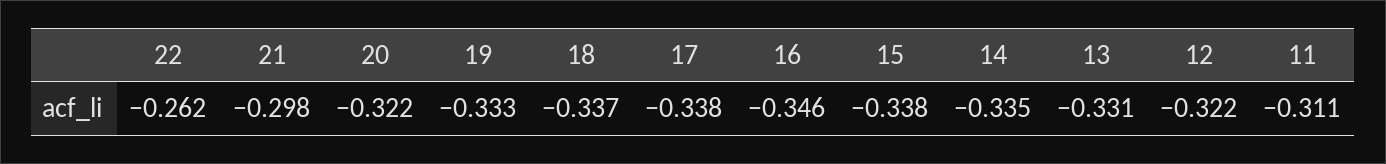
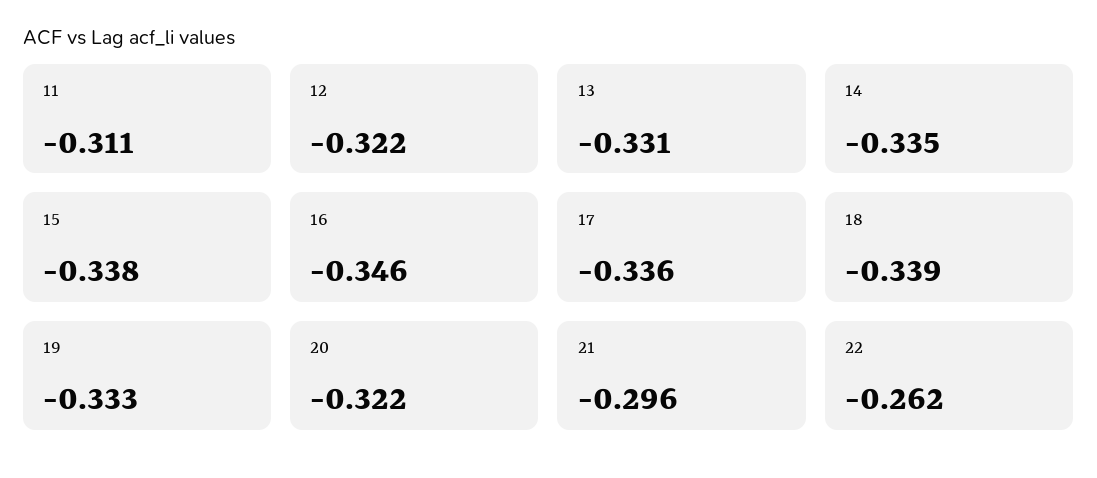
  {
    "22": -0.262,
-   "21": -0.298,
+   "21": -0.296,
    "20": -0.322,
    "19": -0.333,
-   "18": -0.337,
+   "18": -0.339,
-   "17": -0.338,
+   "17": -0.336,
    "16": -0.346,
    "15": -0.338,
    "14": -0.335,
    "13": -0.331,
    "12": -0.322,
    "11": -0.311
  }

